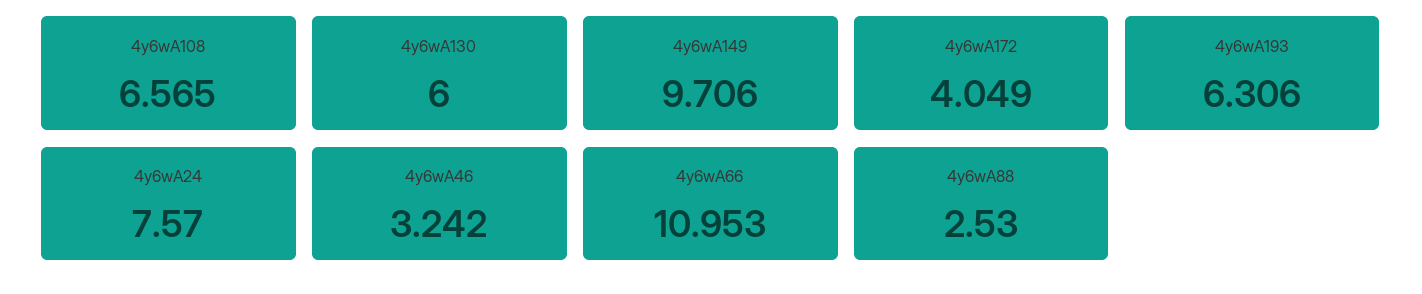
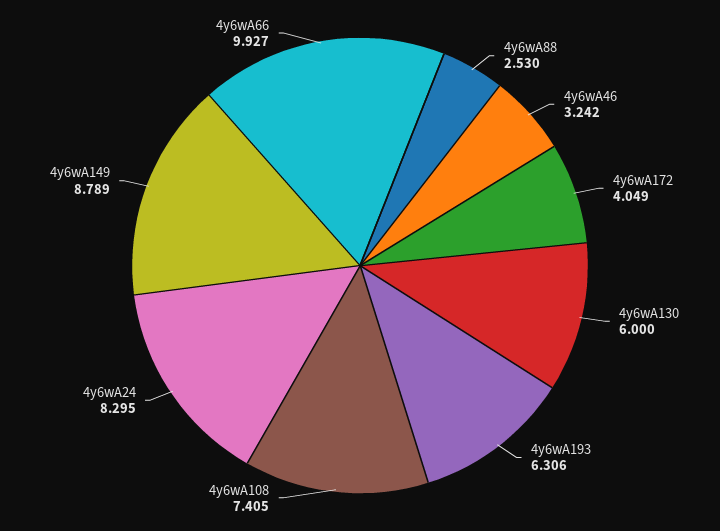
  {
-   "4y6wA108": 6.565,
+   "4y6wA108": 7.405,
    "4y6wA130": 6,
-   "4y6wA149": 9.706,
+   "4y6wA149": 8.789,
    "4y6wA172": 4.049,
    "4y6wA193": 6.306,
-   "4y6wA24": 7.57,
+   "4y6wA24": 8.295,
    "4y6wA46": 3.242,
-   "4y6wA66": 10.953,
+   "4y6wA66": 9.927,
    "4y6wA88": 2.53
  }

